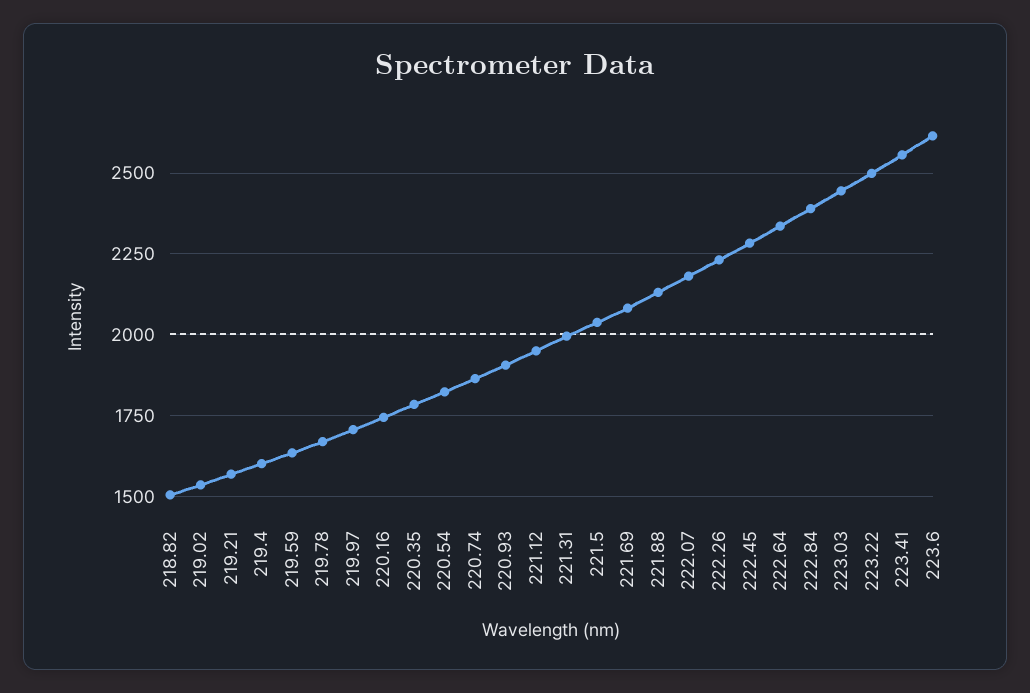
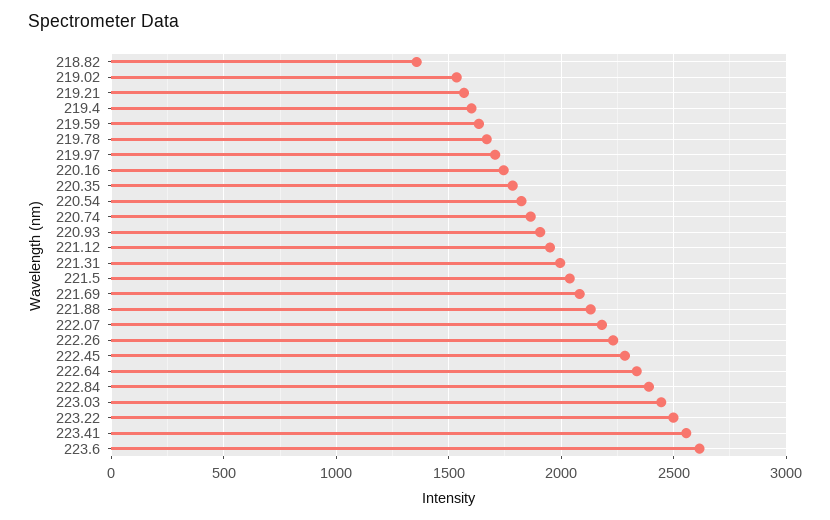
  {
-   "218.82": 1500,
+   "218.82": 1350,
    "219.02": 1525,
    "219.21": 1575,
    "219.4": 1600,
    "219.59": 1625,
    "219.78": 1675,
    "219.97": 1700,
    "220.16": 1750,
    "220.35": 1775,
    "220.54": 1825,
    "220.74": 1875,
    "220.93": 1900,
    "221.12": 1950,
    "221.31": 2000,
    "221.5": 2050,
    "221.69": 2075,
    "221.88": 2125,
    "222.07": 2175,
    "222.26": 2225,
    "222.45": 2275,
    "222.64": 2325,
    "222.84": 2400,
    "223.03": 2450,
    "223.22": 2500,
    "223.41": 2550,
    "223.6": 2625
  }

